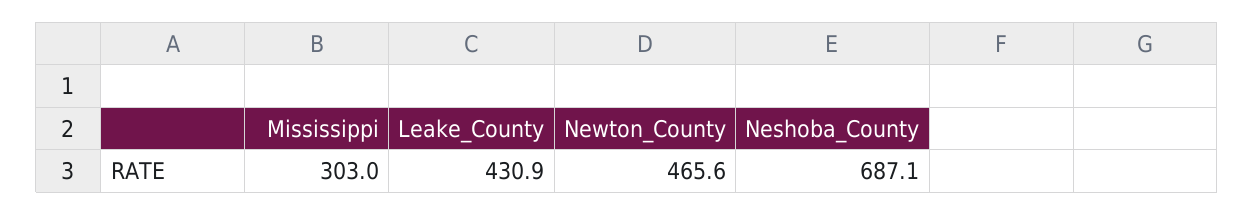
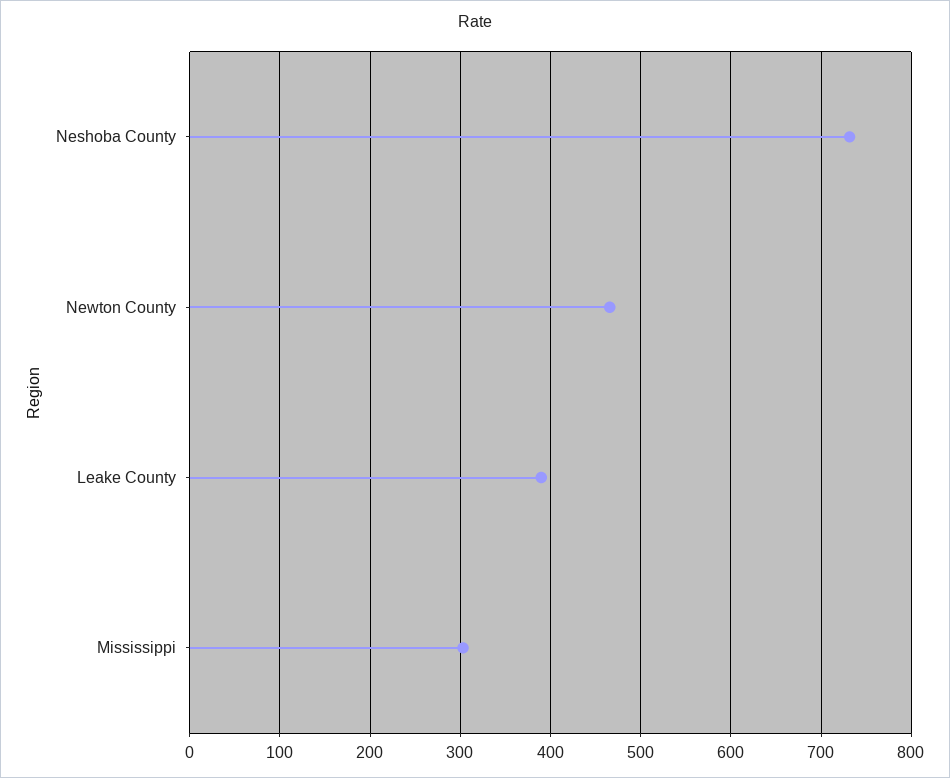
  {
    "Mississippi": 303,
-   "Leake_County": 430.9,
+   "Leake_County": 390,
    "Newton_County": 465.6,
-   "Neshoba_County": 687.1
+   "Neshoba_County": 730
  }

